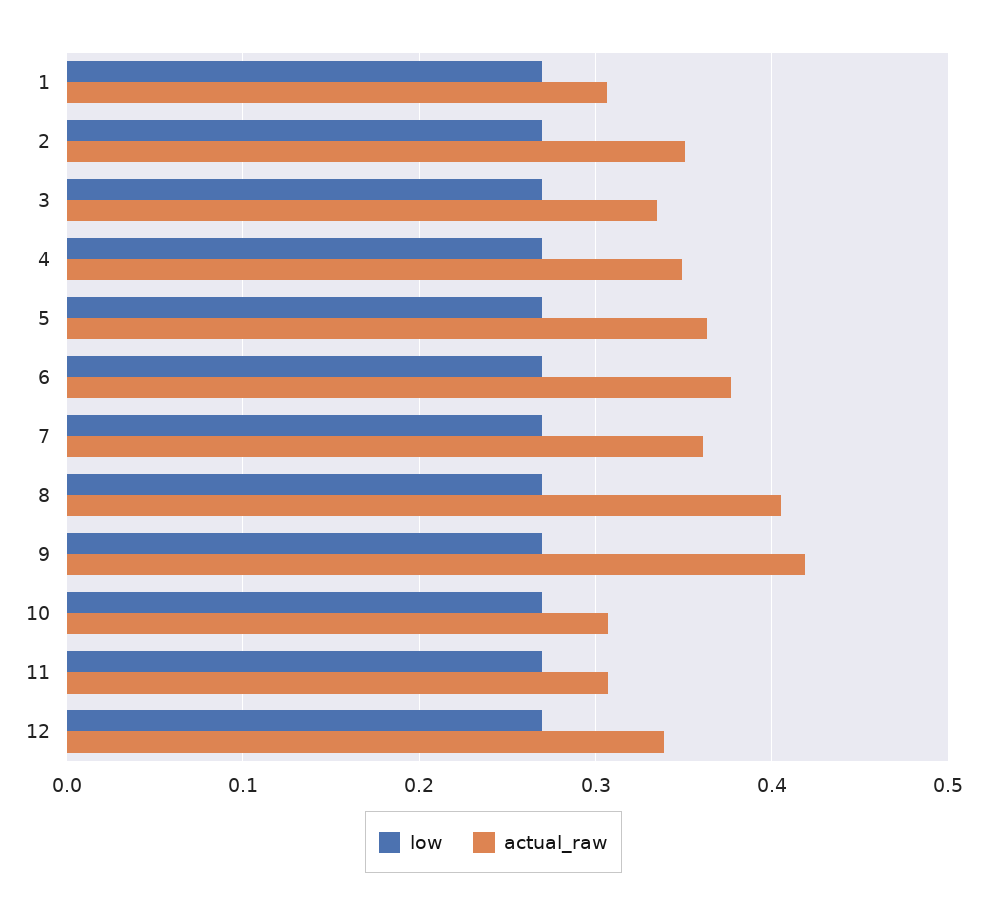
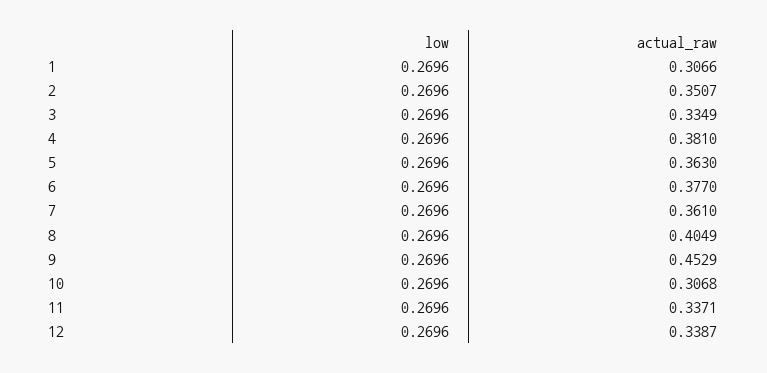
  {
    "low": {
      "1": 0.2696,
      "2": 0.2696,
      "3": 0.2696,
      "4": 0.2696,
      "5": 0.2696,
      "6": 0.2696,
      "7": 0.2696,
      "8": 0.2696,
      "9": 0.2696,
      "10": 0.2696,
      "11": 0.2696,
      "12": 0.2696
    },
    "actual_raw": {
      "1": 0.3066,
      "2": 0.3507,
      "3": 0.3349,
-     "4": 0.35,
+     "4": 0.381,
      "5": 0.363,
      "6": 0.377,
      "7": 0.361,
      "8": 0.4049,
-     "9": 0.42,
+     "9": 0.4529,
      "10": 0.3068,
-     "11": 0.31,
+     "11": 0.3371,
      "12": 0.3387
    }
  }

